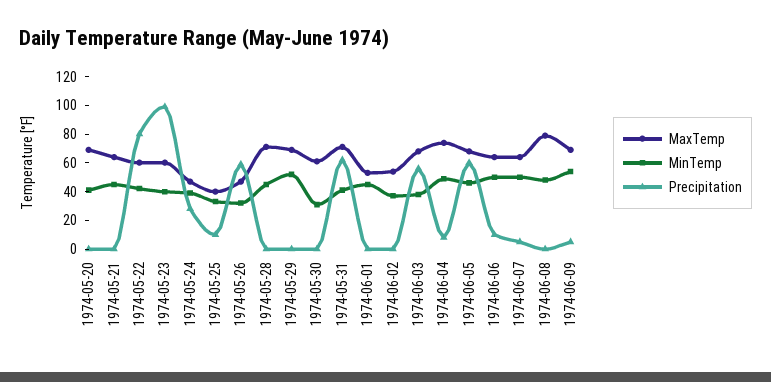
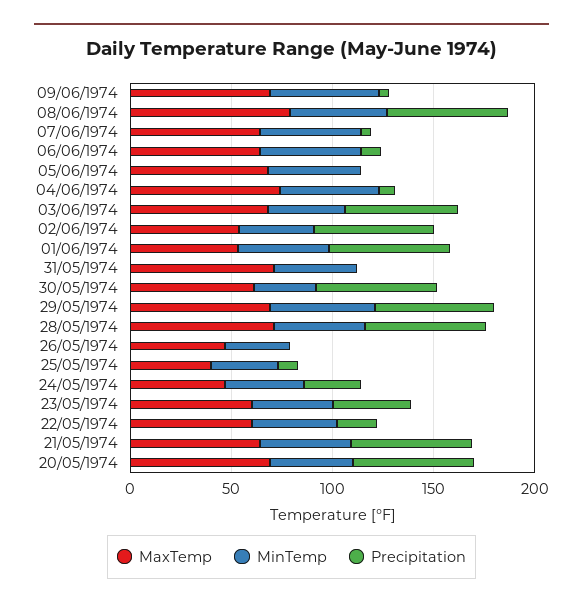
  {
    "MaxTemp": {
      "1974-05-20": 70,
      "1974-05-21": 60,
      "1974-05-22": 60,
      "1974-05-23": 60,
      "1974-05-24": 50,
      "1974-05-25": 40,
      "1974-05-26": 50,
      "1974-05-28": 70,
      "1974-05-29": 70,
      "1974-05-30": 60,
      "1974-05-31": 70,
      "1974-06-01": 50,
      "1974-06-02": 50,
      "1974-06-03": 70,
      "1974-06-04": 70,
      "1974-06-05": 70,
      "1974-06-06": 60,
      "1974-06-07": 60,
      "1974-06-08": 80,
      "1974-06-09": 70
    },
    "MinTemp": {
      "1974-05-20": 40,
      "1974-05-21": 40,
      "1974-05-22": 40,
      "1974-05-23": 40,
      "1974-05-24": 40,
      "1974-05-25": 30,
      "1974-05-26": 30,
      "1974-05-28": 40,
      "1974-05-29": 50,
      "1974-05-30": 30,
      "1974-05-31": 40,
      "1974-06-01": 40,
      "1974-06-02": 40,
      "1974-06-03": 40,
      "1974-06-04": 50,
      "1974-06-05": 50,
      "1974-06-06": 50,
      "1974-06-07": 50,
      "1974-06-08": 50,
      "1974-06-09": 50
    },
    "Precipitation": {
-     "1974-05-20": 0,
+     "1974-05-20": 60,
-     "1974-05-21": 0,
+     "1974-05-21": 60,
-     "1974-05-22": 80,
+     "1974-05-22": 20,
-     "1974-05-23": 100,
+     "1974-05-23": 40,
      "1974-05-24": 30,
      "1974-05-25": 10,
-     "1974-05-26": 60,
+     "1974-05-26": 0,
-     "1974-05-28": 0,
+     "1974-05-28": 60,
-     "1974-05-29": 0,
+     "1974-05-29": 60,
-     "1974-05-30": 0,
+     "1974-05-30": 60,
-     "1974-05-31": 60,
+     "1974-05-31": 0,
-     "1974-06-01": 0,
+     "1974-06-01": 60,
-     "1974-06-02": 0,
+     "1974-06-02": 60,
      "1974-06-03": 60,
      "1974-06-04": 10,
-     "1974-06-05": 60,
+     "1974-06-05": 0,
      "1974-06-06": 10,
      "1974-06-07": 10,
-     "1974-06-08": 0,
+     "1974-06-08": 60,
      "1974-06-09": 10
    }
  }

